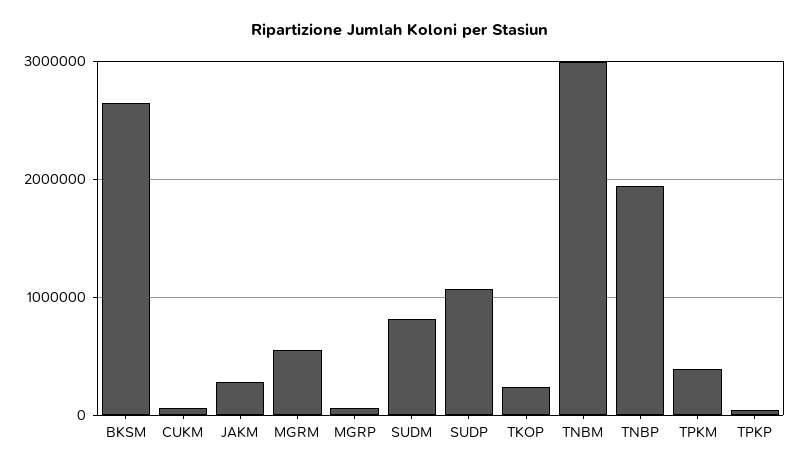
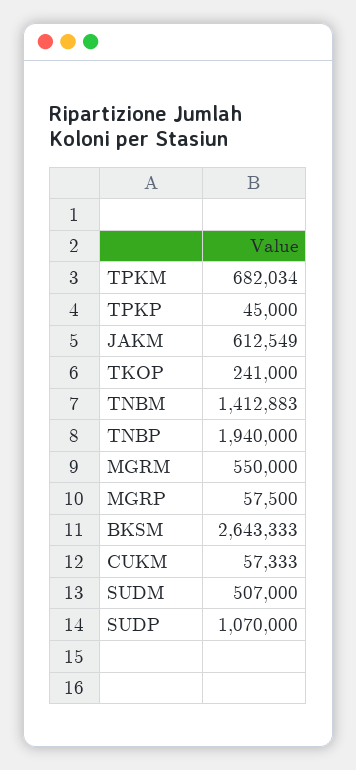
  {
    "BKSM": 2643333,
    "CUKM": 57333,
-   "JAKM": 300000,
+   "JAKM": 612549,
    "MGRM": 550000,
    "MGRP": 57500,
-   "SUDM": 800000,
+   "SUDM": 507000,
    "SUDP": 1070000,
    "TKOP": 241000,
-   "TNBM": 3000000,
+   "TNBM": 1412883,
    "TNBP": 1940000,
-   "TPKM": 400000,
+   "TPKM": 682034,
    "TPKP": 45000
  }

